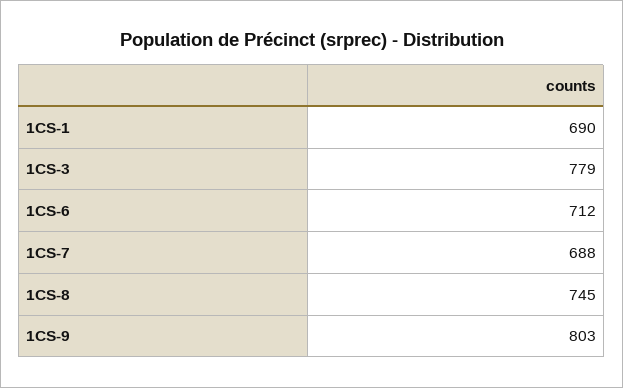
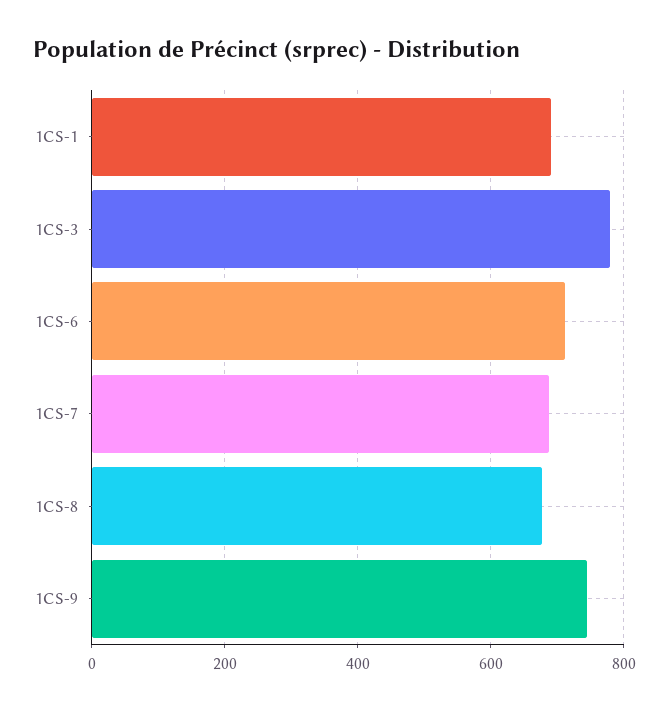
  {
    "1CS-1": 690,
    "1CS-3": 779,
    "1CS-6": 712,
    "1CS-7": 688,
-   "1CS-8": 745,
+   "1CS-8": 680,
-   "1CS-9": 803
+   "1CS-9": 740
  }

